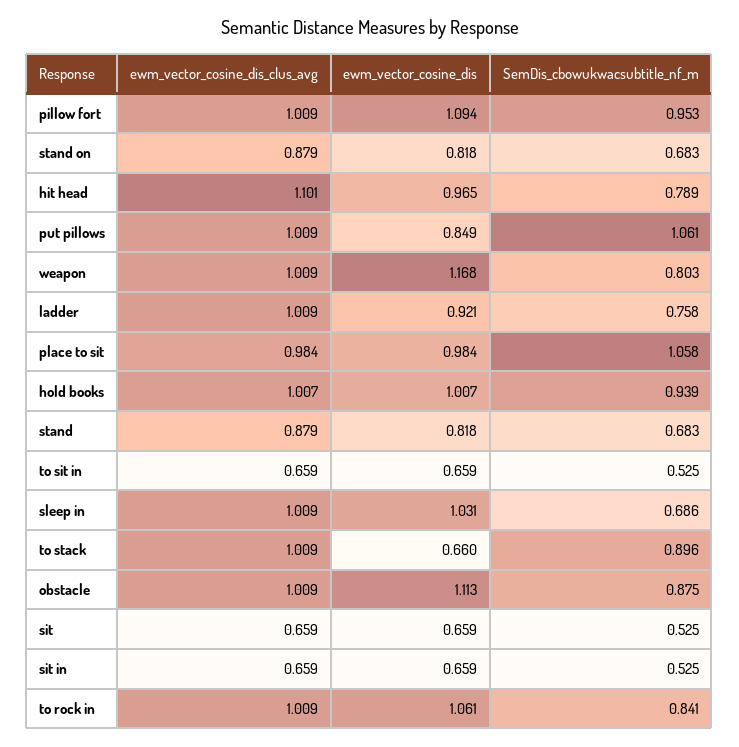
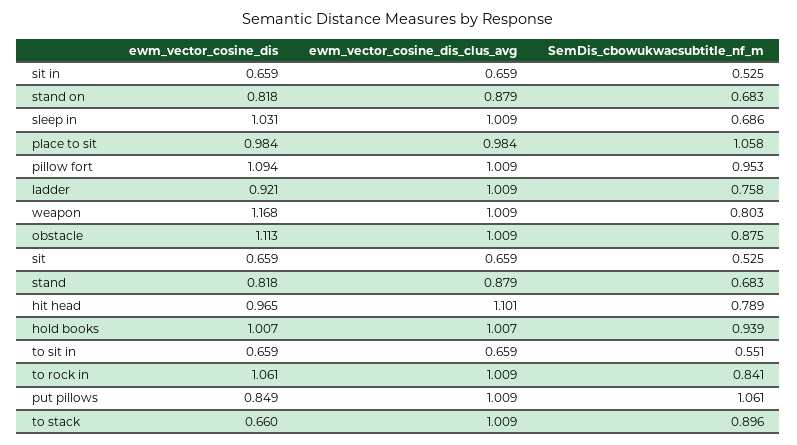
  {
    "ewm_vector_cosine_dis_clus_avg": {
      "pillow fort": 1.009,
      "stand on": 0.879,
      "hit head": 1.101,
      "put pillows": 1.009,
      "weapon": 1.009,
      "ladder": 1.009,
      "place to sit": 0.984,
      "hold books": 1.007,
      "stand": 0.879,
      "to sit in": 0.659,
      "sleep in": 1.009,
      "to stack": 1.009,
      "obstacle": 1.009,
      "sit": 0.659,
      "sit in": 0.659,
      "to rock in": 1.009
    },
    "ewm_vector_cosine_dis": {
      "pillow fort": 1.094,
      "stand on": 0.818,
      "hit head": 0.965,
      "put pillows": 0.849,
      "weapon": 1.168,
      "ladder": 0.921,
      "place to sit": 0.984,
      "hold books": 1.007,
      "stand": 0.818,
      "to sit in": 0.659,
      "sleep in": 1.031,
      "to stack": 0.66,
      "obstacle": 1.113,
      "sit": 0.659,
      "sit in": 0.659,
      "to rock in": 1.061
    },
    "SemDis_cbowukwacsubtitle_nf_m": {
      "pillow fort": 0.953,
      "stand on": 0.683,
      "hit head": 0.789,
      "put pillows": 1.061,
      "weapon": 0.803,
      "ladder": 0.758,
      "place to sit": 1.058,
      "hold books": 0.939,
      "stand": 0.683,
-     "to sit in": 0.525,
+     "to sit in": 0.551,
      "sleep in": 0.686,
      "to stack": 0.896,
      "obstacle": 0.875,
      "sit": 0.525,
      "sit in": 0.525,
      "to rock in": 0.841
    }
  }

